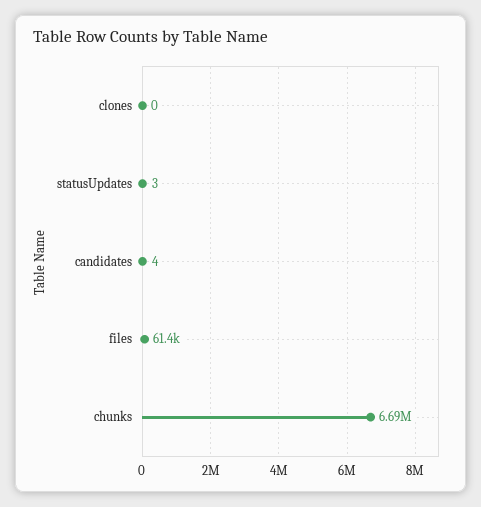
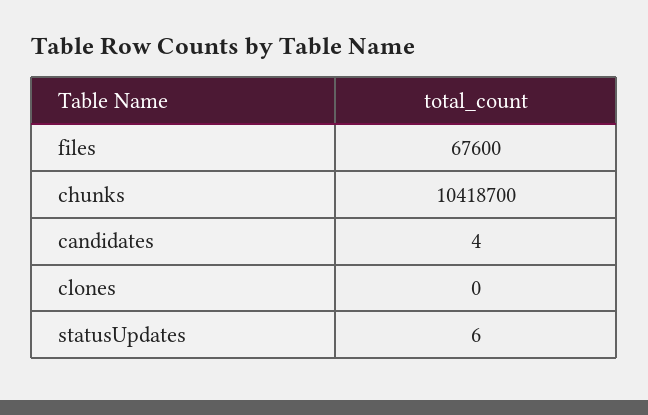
  {
    "clones": 0,
-   "statusUpdates": 3,
+   "statusUpdates": 6,
    "candidates": 4,
-   "files": 61400,
+   "files": 67600,
-   "chunks": 6690000
+   "chunks": 10418700
  }

